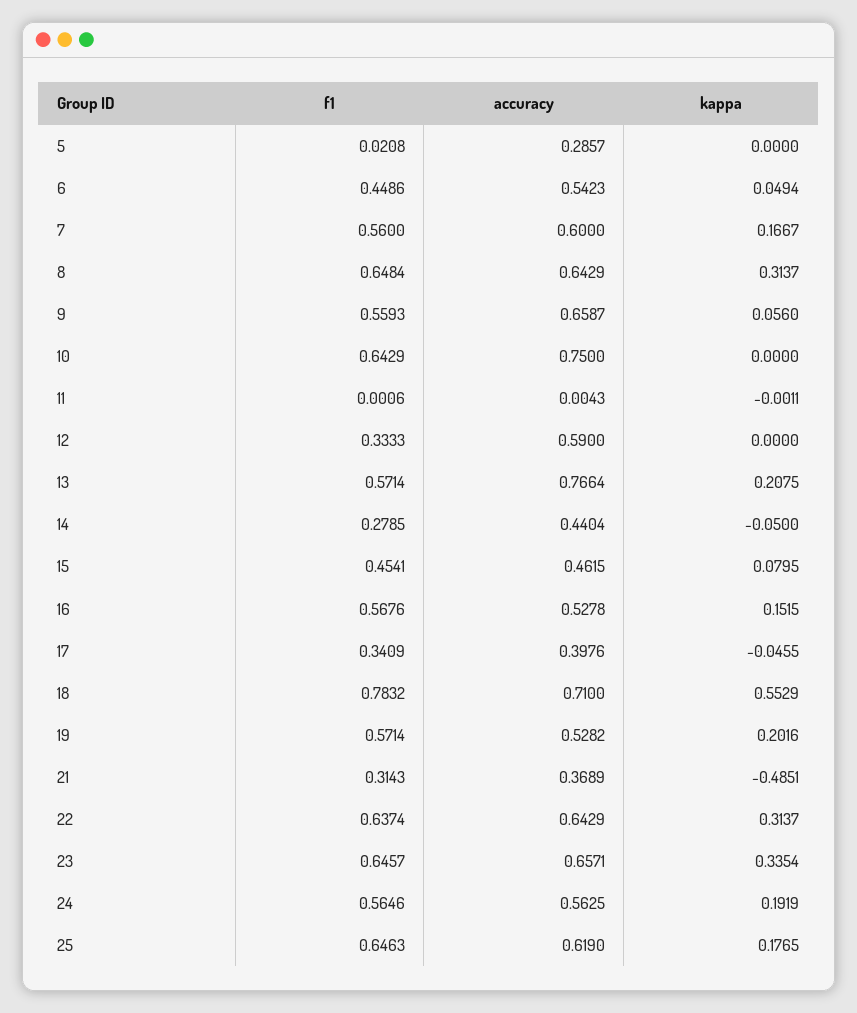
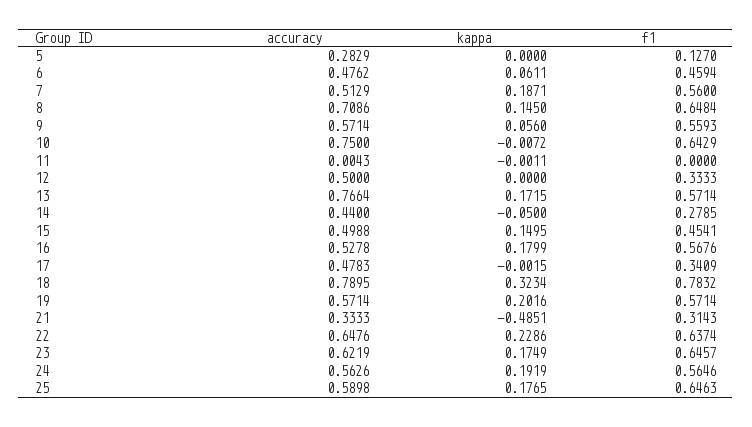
  {
    "f1": {
-     "5": 0.0208,
+     "5": 0.127,
-     "6": 0.4486,
+     "6": 0.4594,
      "7": 0.56,
      "8": 0.6484,
      "9": 0.5593,
      "10": 0.6429,
-     "11": 0.0006,
+     "11": 0,
      "12": 0.3333,
      "13": 0.5714,
      "14": 0.2785,
      "15": 0.4541,
      "16": 0.5676,
      "17": 0.3409,
      "18": 0.7832,
      "19": 0.5714,
      "21": 0.3143,
      "22": 0.6374,
      "23": 0.6457,
      "24": 0.5646,
      "25": 0.6463
    },
    "accuracy": {
-     "5": 0.2857,
+     "5": 0.2829,
-     "6": 0.5423,
+     "6": 0.4762,
-     "7": 0.6,
+     "7": 0.5129,
-     "8": 0.6429,
+     "8": 0.7086,
-     "9": 0.6587,
+     "9": 0.5714,
      "10": 0.75,
      "11": 0.0043,
-     "12": 0.59,
+     "12": 0.5,
      "13": 0.7664,
-     "14": 0.4404,
+     "14": 0.44,
-     "15": 0.4615,
+     "15": 0.4988,
      "16": 0.5278,
-     "17": 0.3976,
+     "17": 0.4783,
-     "18": 0.71,
+     "18": 0.7895,
-     "19": 0.5282,
+     "19": 0.5714,
-     "21": 0.3689,
+     "21": 0.3333,
-     "22": 0.6429,
+     "22": 0.6476,
-     "23": 0.6571,
+     "23": 0.6219,
-     "24": 0.5625,
+     "24": 0.5626,
-     "25": 0.619
+     "25": 0.5898
    },
    "kappa": {
      "5": 0,
-     "6": 0.0494,
+     "6": 0.0611,
-     "7": 0.1667,
+     "7": 0.1871,
-     "8": 0.3137,
+     "8": 0.145,
      "9": 0.056,
-     "10": 0,
+     "10": -0.0072,
      "11": -0.0011,
      "12": 0,
-     "13": 0.2075,
+     "13": 0.1715,
      "14": -0.05,
-     "15": 0.0795,
+     "15": 0.1495,
-     "16": 0.1515,
+     "16": 0.1799,
-     "17": -0.0455,
+     "17": -0.0015,
-     "18": 0.5529,
+     "18": 0.3234,
      "19": 0.2016,
      "21": -0.4851,
-     "22": 0.3137,
+     "22": 0.2286,
-     "23": 0.3354,
+     "23": 0.1749,
      "24": 0.1919,
      "25": 0.1765
    }
  }

